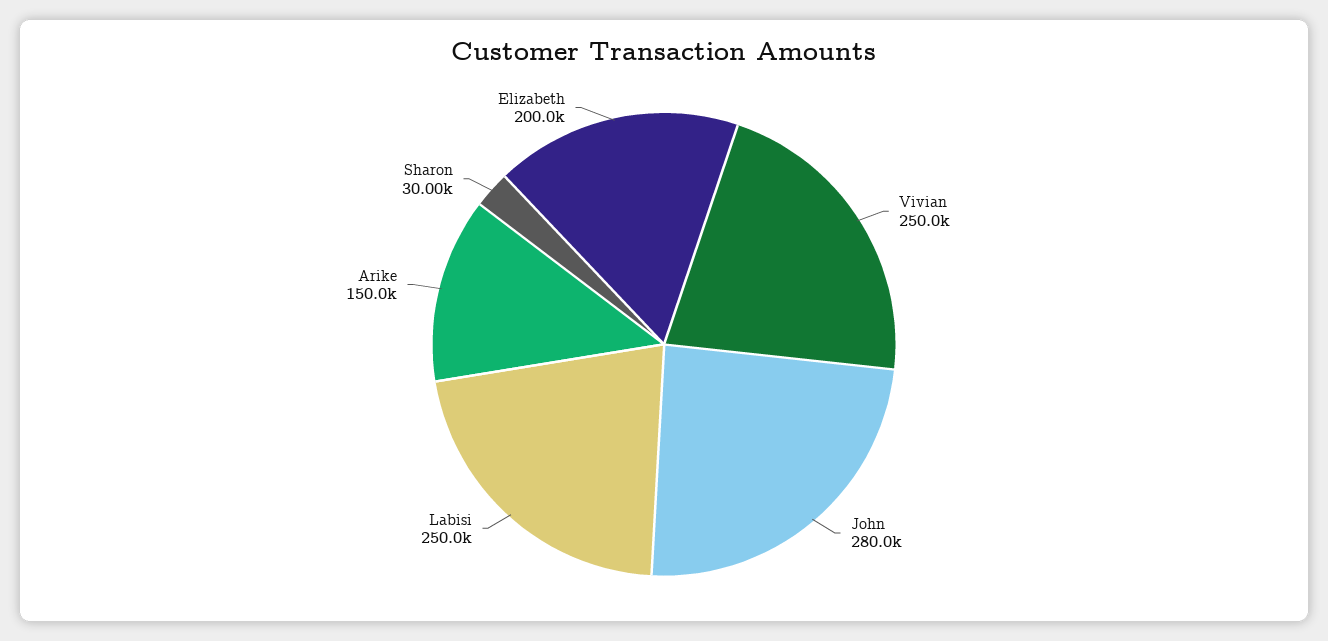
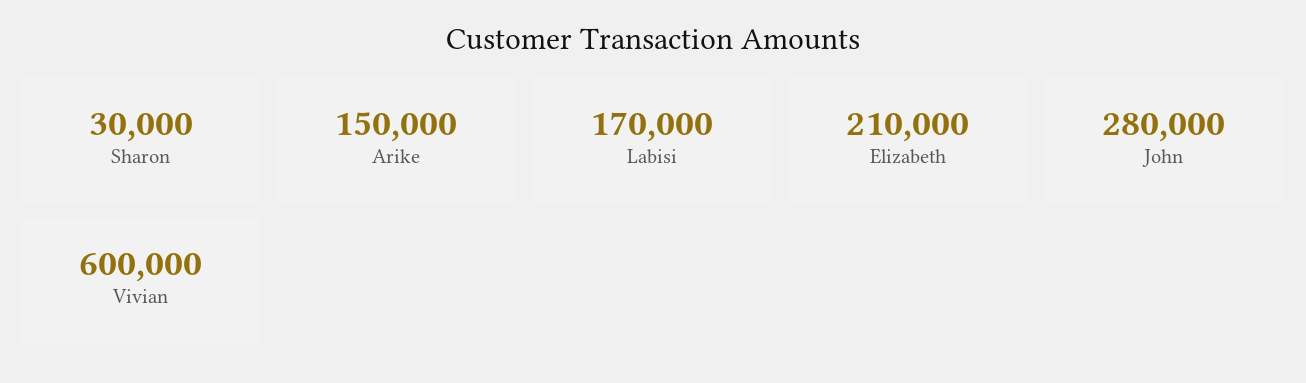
  {
-   "Vivian": 250000,
+   "Vivian": 600000,
    "John": 280000,
-   "Labisi": 250000,
+   "Labisi": 170000,
    "Arike": 150000,
    "Sharon": 30000,
-   "Elizabeth": 200000
+   "Elizabeth": 210000
  }

